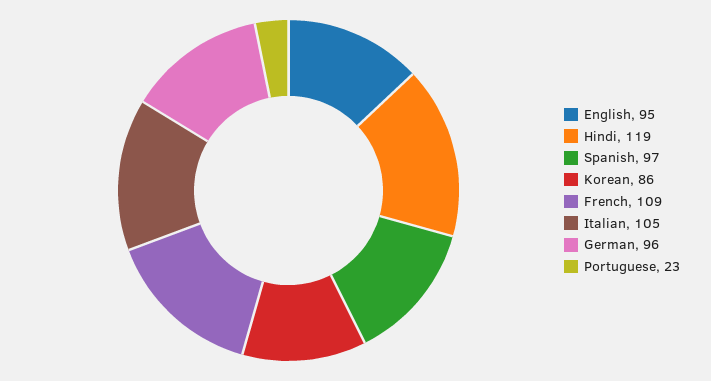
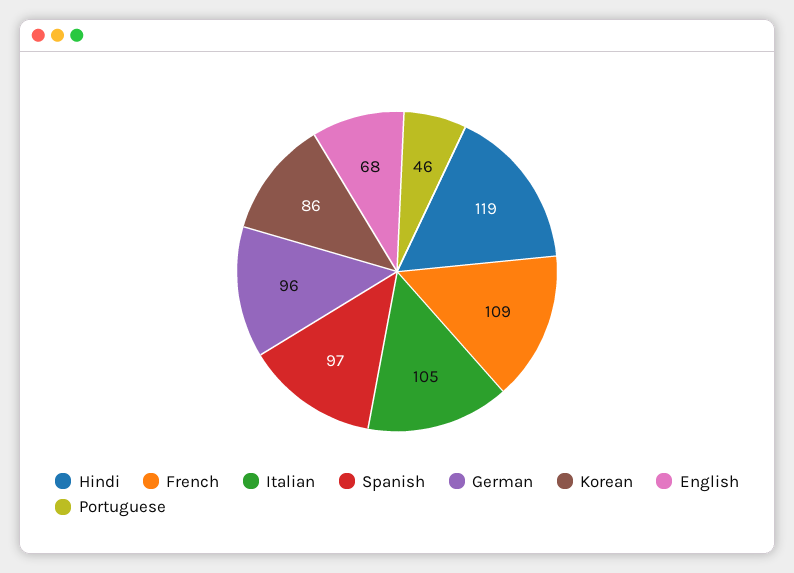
  {
-   "English": 95,
+   "English": 68,
    "Hindi": 119,
    "Spanish": 97,
    "Korean": 86,
    "French": 109,
    "Italian": 105,
    "German": 96,
-   "Portuguese": 23
+   "Portuguese": 46
  }

